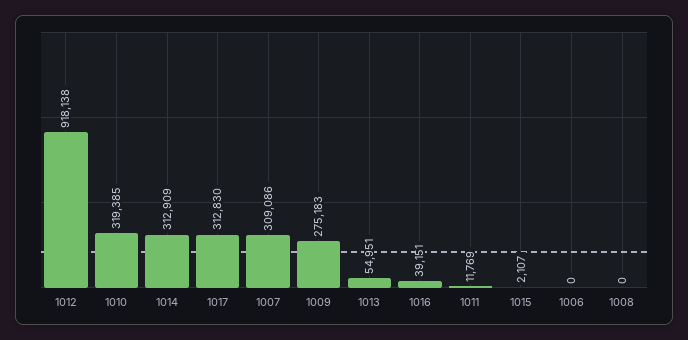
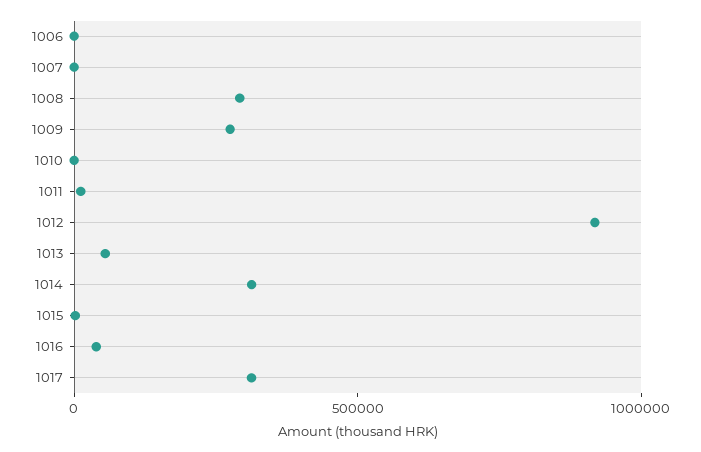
  {
    "1012": 918138,
-   "1010": 319385,
+   "1010": 0,
    "1014": 312909,
    "1017": 312830,
-   "1007": 309086,
+   "1007": 0,
    "1009": 275183,
    "1013": 54951,
    "1016": 39151,
    "1011": 11769,
    "1015": 2107,
    "1006": 0,
-   "1008": 0
+   "1008": 300000
  }

